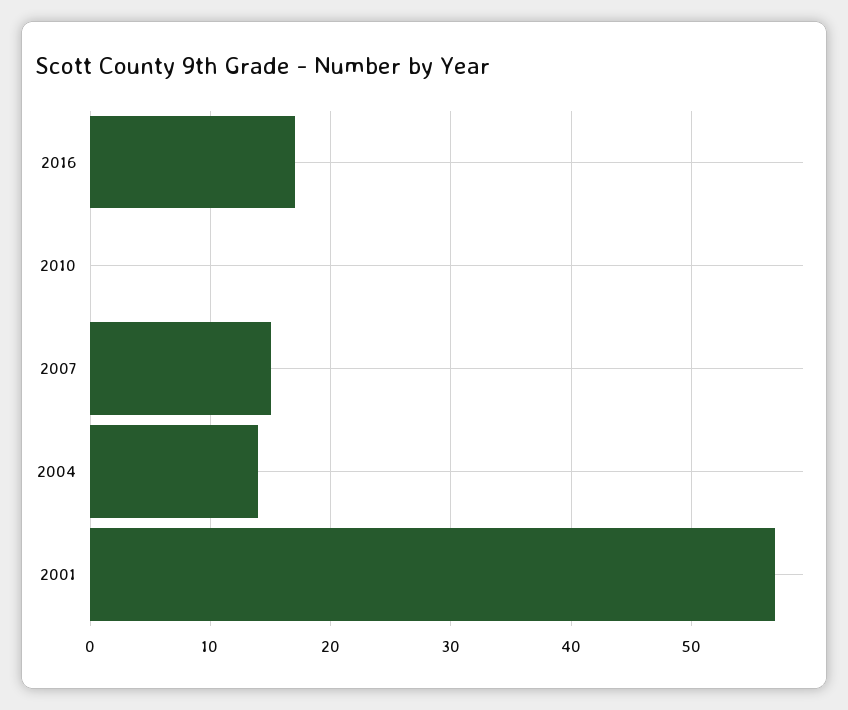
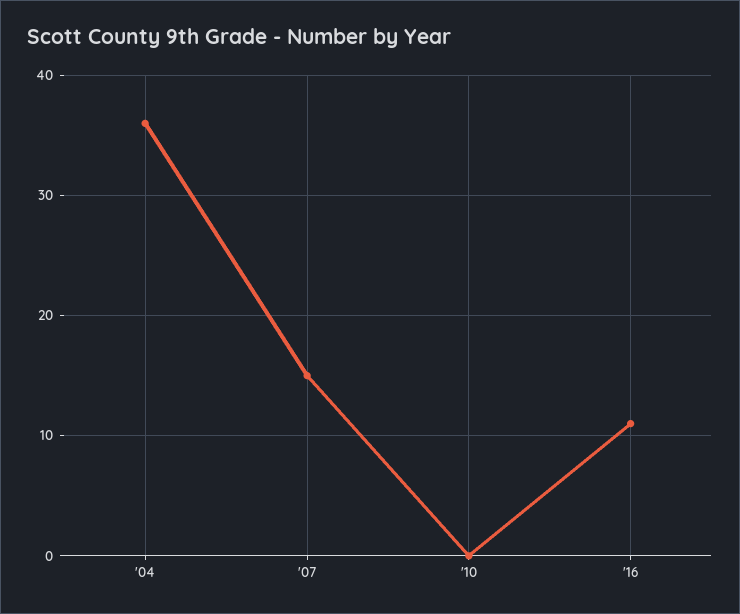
  {
-   "2016": 17,
+   "2016": 11,
    "2010": 0,
    "2007": 15,
-   "2004": 14,
+   "2004": 36
-   "2001": 57
  }

